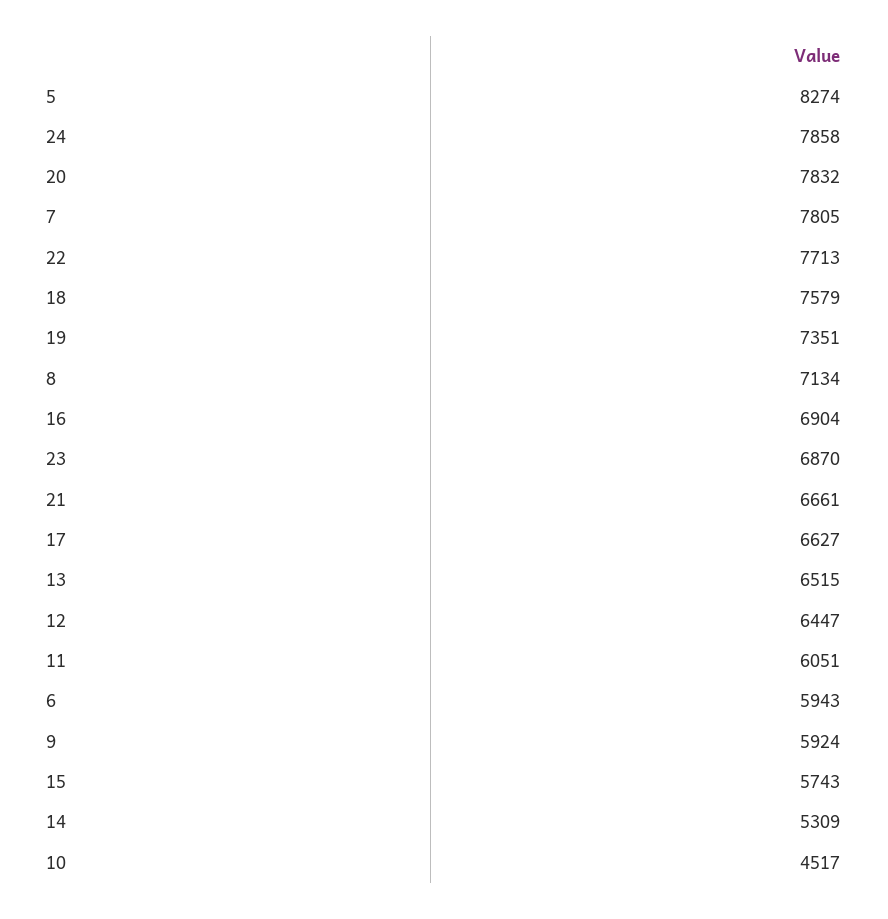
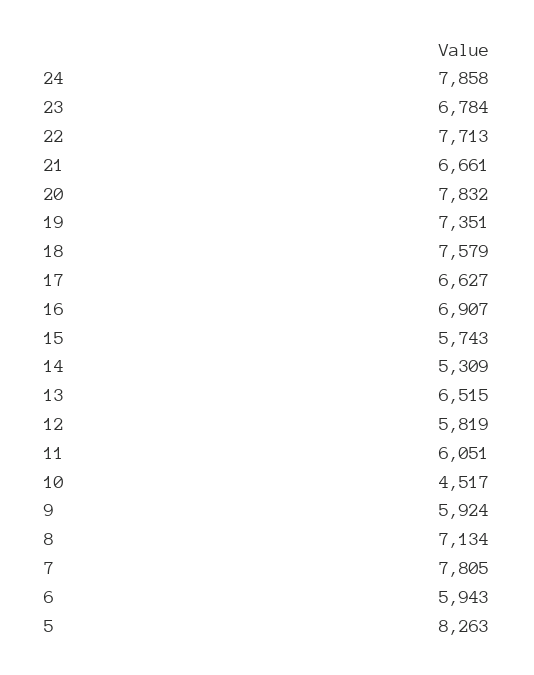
  {
-   "5": 8274,
+   "5": 8263,
    "24": 7858,
    "20": 7832,
    "7": 7805,
    "22": 7713,
    "18": 7579,
    "19": 7351,
    "8": 7134,
-   "16": 6904,
+   "16": 6907,
-   "23": 6870,
+   "23": 6784,
    "21": 6661,
    "17": 6627,
    "13": 6515,
-   "12": 6447,
+   "12": 5819,
    "11": 6051,
    "6": 5943,
    "9": 5924,
    "15": 5743,
    "14": 5309,
    "10": 4517
  }

